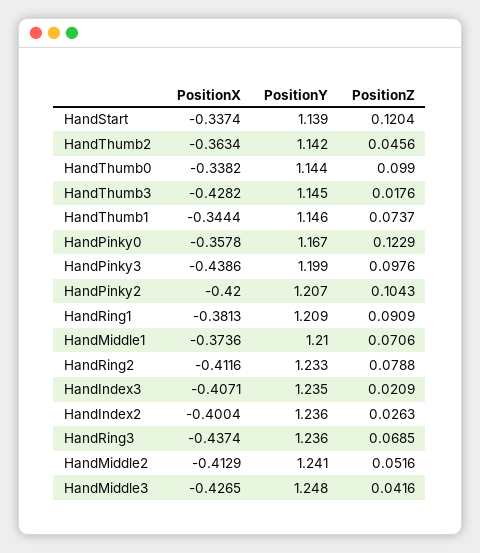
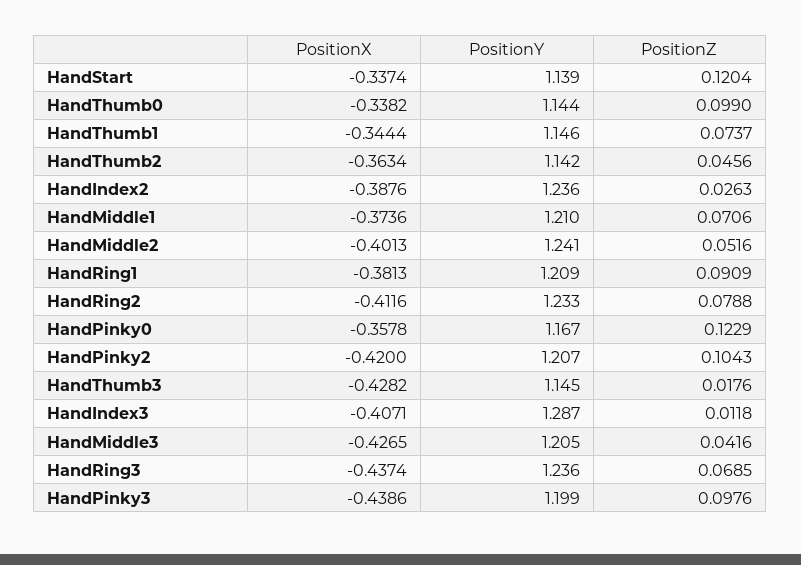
  {
    "PositionX": {
      "HandStart": -0.3374,
      "HandThumb2": -0.3634,
      "HandThumb0": -0.3382,
      "HandThumb3": -0.4282,
      "HandThumb1": -0.3444,
      "HandPinky0": -0.3578,
      "HandPinky3": -0.4386,
      "HandPinky2": -0.42,
      "HandRing1": -0.3813,
      "HandMiddle1": -0.3736,
      "HandRing2": -0.4116,
      "HandIndex3": -0.4071,
-     "HandIndex2": -0.4004,
+     "HandIndex2": -0.3876,
      "HandRing3": -0.4374,
-     "HandMiddle2": -0.4129,
+     "HandMiddle2": -0.4013,
      "HandMiddle3": -0.4265
    },
    "PositionY": {
      "HandStart": 1.139,
      "HandThumb2": 1.142,
      "HandThumb0": 1.144,
      "HandThumb3": 1.145,
      "HandThumb1": 1.146,
      "HandPinky0": 1.167,
      "HandPinky3": 1.199,
      "HandPinky2": 1.207,
      "HandRing1": 1.209,
      "HandMiddle1": 1.21,
      "HandRing2": 1.233,
-     "HandIndex3": 1.235,
+     "HandIndex3": 1.287,
      "HandIndex2": 1.236,
      "HandRing3": 1.236,
      "HandMiddle2": 1.241,
-     "HandMiddle3": 1.248
+     "HandMiddle3": 1.205
    },
    "PositionZ": {
      "HandStart": 0.1204,
      "HandThumb2": 0.0456,
      "HandThumb0": 0.099,
      "HandThumb3": 0.0176,
      "HandThumb1": 0.0737,
      "HandPinky0": 0.1229,
      "HandPinky3": 0.0976,
      "HandPinky2": 0.1043,
      "HandRing1": 0.0909,
      "HandMiddle1": 0.0706,
      "HandRing2": 0.0788,
-     "HandIndex3": 0.0209,
+     "HandIndex3": 0.0118,
      "HandIndex2": 0.0263,
      "HandRing3": 0.0685,
      "HandMiddle2": 0.0516,
      "HandMiddle3": 0.0416
    }
  }

